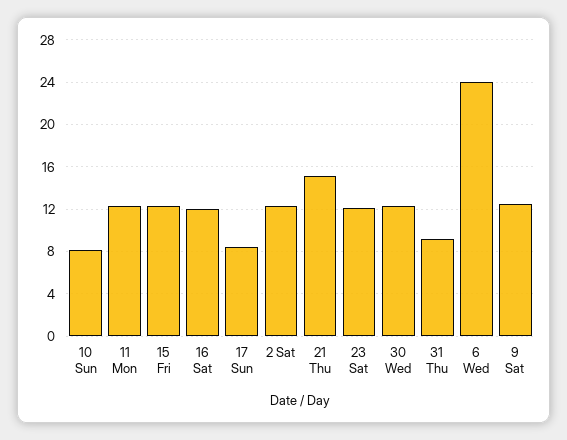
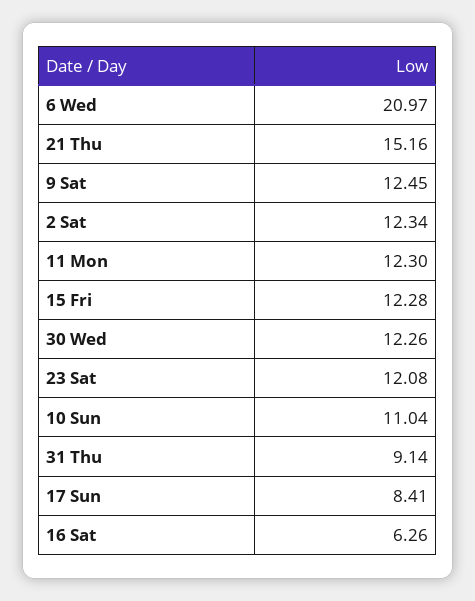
  {
-   "10 Sun": 8,
+   "10 Sun": 11.04,
    "11 Mon": 12.3,
    "15 Fri": 12.28,
-   "16 Sat": 12,
+   "16 Sat": 6.26,
    "17 Sun": 8.41,
    "2 Sat": 12.34,
    "21 Thu": 15.16,
    "23 Sat": 12.08,
    "30 Wed": 12.26,
    "31 Thu": 9.14,
-   "6 Wed": 24,
+   "6 Wed": 20.97,
    "9 Sat": 12.45
  }

